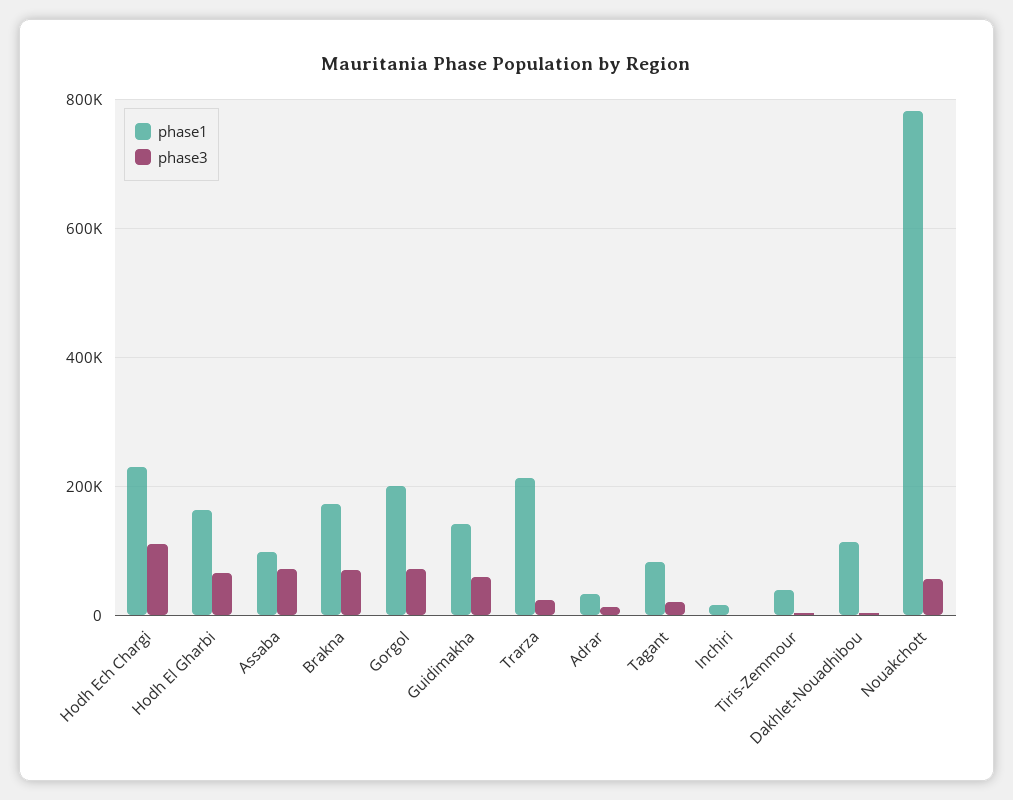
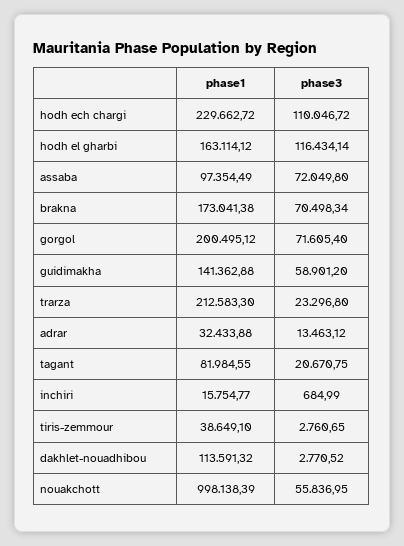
  {
    "phase1": {
      "Hodh Ech Chargi": 229662.72,
      "Hodh El Gharbi": 163114.12,
      "Assaba": 97354.49,
      "Brakna": 173041.38,
      "Gorgol": 200495.12,
      "Guidimakha": 141362.88,
      "Trarza": 212583.3,
      "Adrar": 32433.88,
      "Tagant": 81984.55,
      "Inchiri": 15754.77,
      "Tiris-Zemmour": 38649.1,
      "Dakhlet-Nouadhibou": 113591.32,
-     "Nouakchott": 780000
+     "Nouakchott": 998138.39
    },
    "phase3": {
      "Hodh Ech Chargi": 110046.72,
-     "Hodh El Gharbi": 60000,
+     "Hodh El Gharbi": 116434.14,
      "Assaba": 72049.8,
      "Brakna": 70498.34,
      "Gorgol": 71605.4,
      "Guidimakha": 58901.2,
      "Trarza": 23296.8,
      "Adrar": 13463.12,
      "Tagant": 20670.75,
      "Inchiri": 684.99,
      "Tiris-Zemmour": 2760.65,
      "Dakhlet-Nouadhibou": 2770.52,
      "Nouakchott": 55836.95
    }
  }

